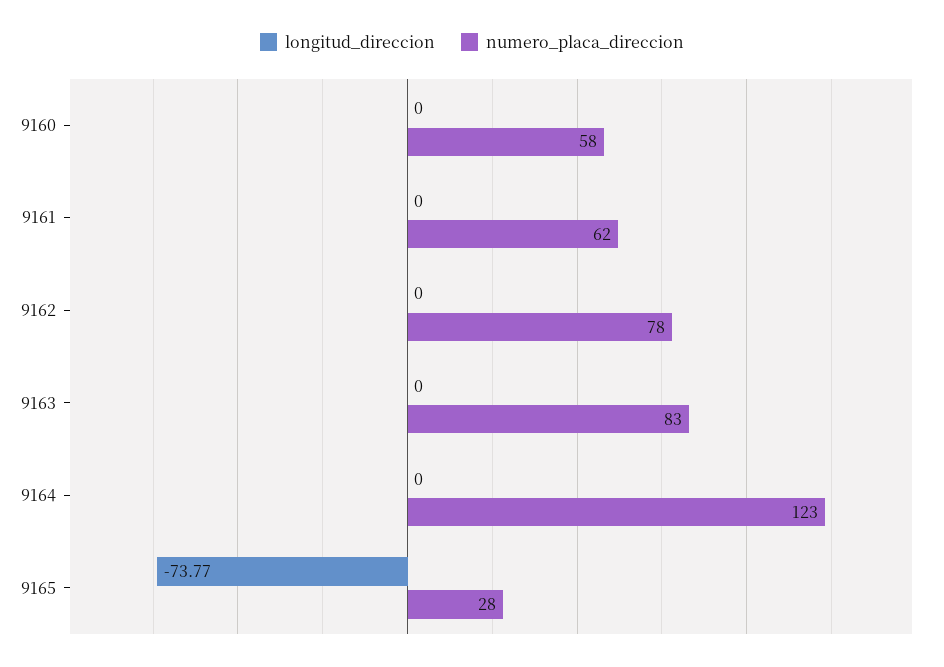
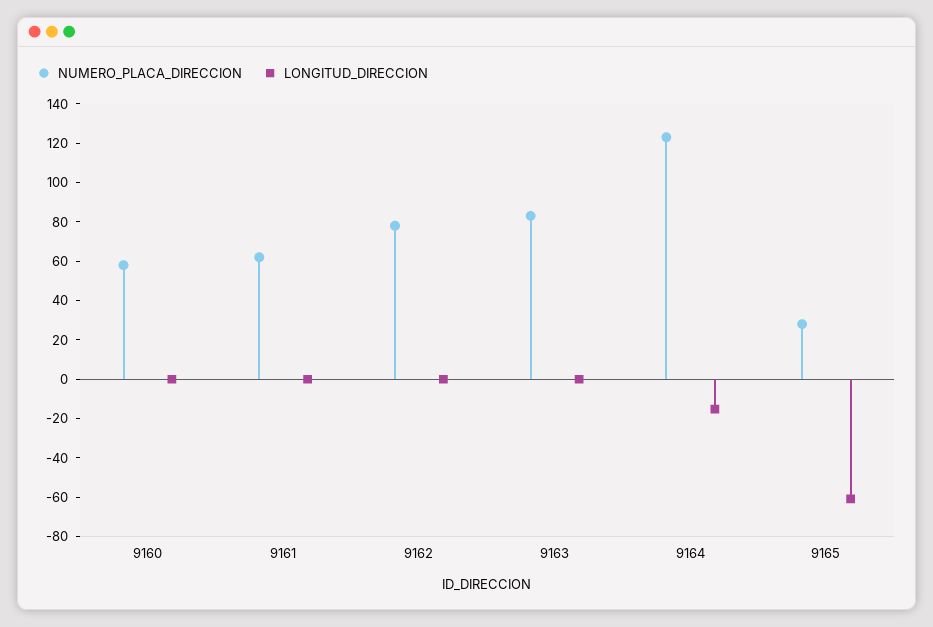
  {
    "longitud_direccion": {
      "9160": 0,
      "9161": 0,
      "9162": 0,
      "9163": 0,
-     "9164": 0,
+     "9164": -15,
-     "9165": -73.77
+     "9165": -60
    },
    "numero_placa_direccion": {
      "9160": 58,
      "9161": 62,
      "9162": 78,
      "9163": 83,
      "9164": 123,
      "9165": 28
    }
  }

